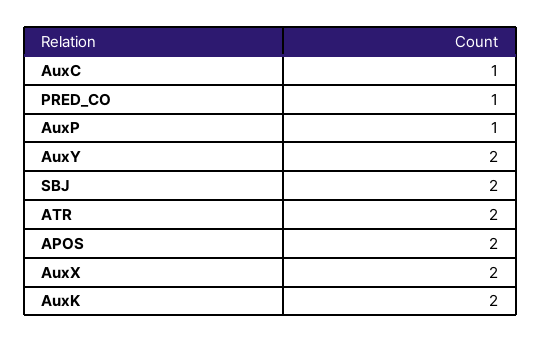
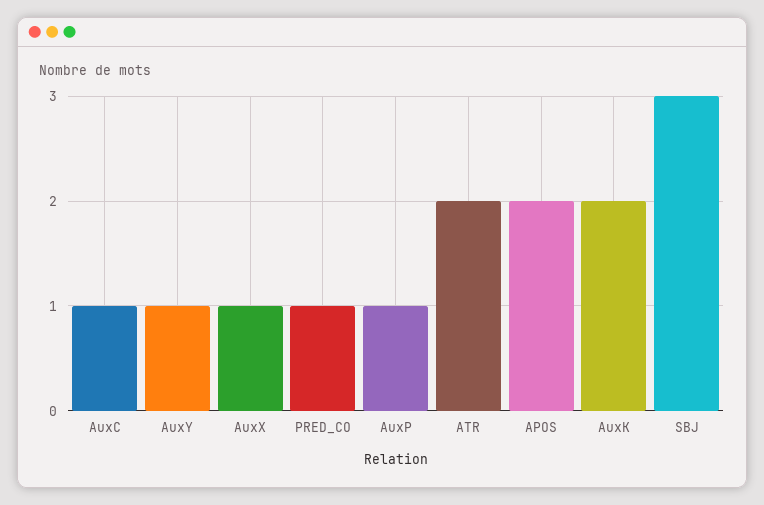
  {
    "AuxC": 1,
    "PRED_CO": 1,
    "AuxP": 1,
-   "AuxY": 2,
+   "AuxY": 1,
-   "SBJ": 2,
+   "SBJ": 3,
    "ATR": 2,
    "APOS": 2,
-   "AuxX": 2,
+   "AuxX": 1,
    "AuxK": 2
  }

